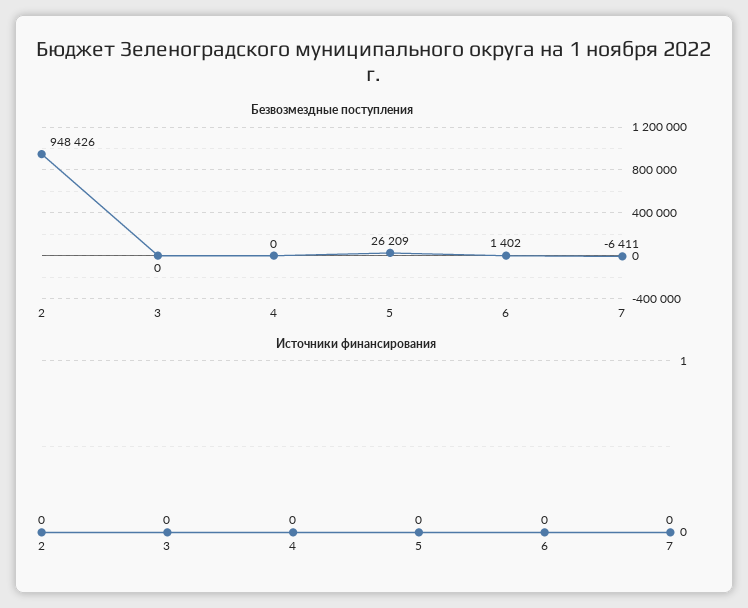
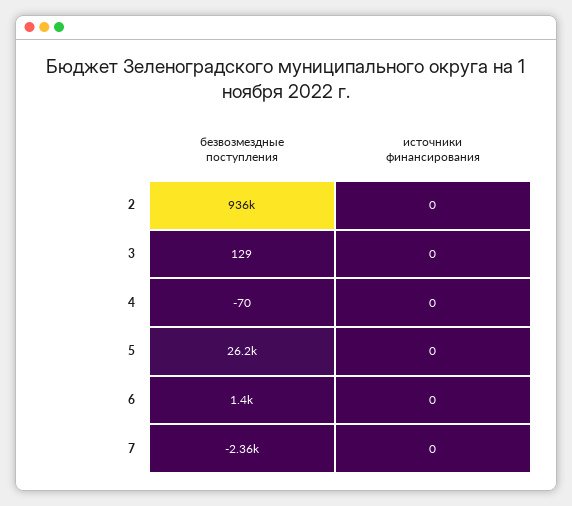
  {
    "Безвозмездные поступления": {
-     "2": 948426,
+     "2": 936000,
-     "3": 0,
+     "3": 129,
-     "4": 0,
+     "4": -70,
      "5": 26209,
      "6": 1402,
-     "7": -6411
+     "7": -2360
    },
    "Источники финансирования": {
      "2": 0,
      "3": 0,
      "4": 0,
      "5": 0,
      "6": 0,
      "7": 0
    }
  }

